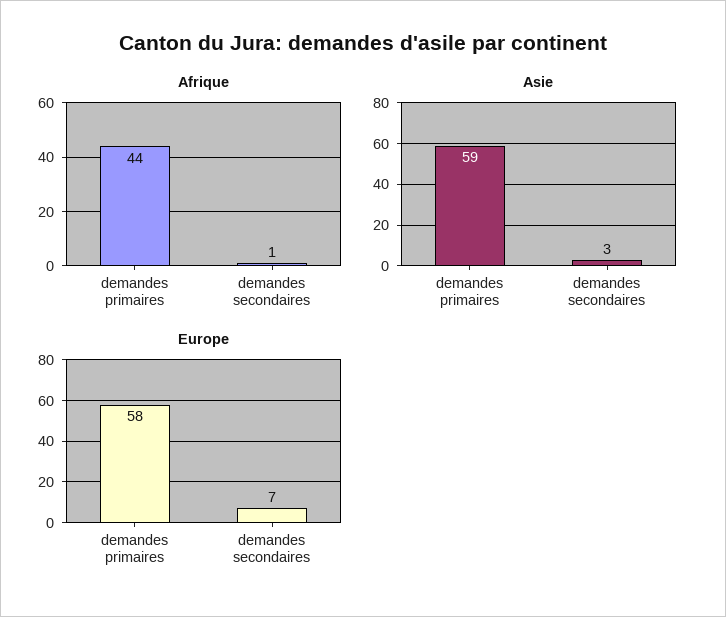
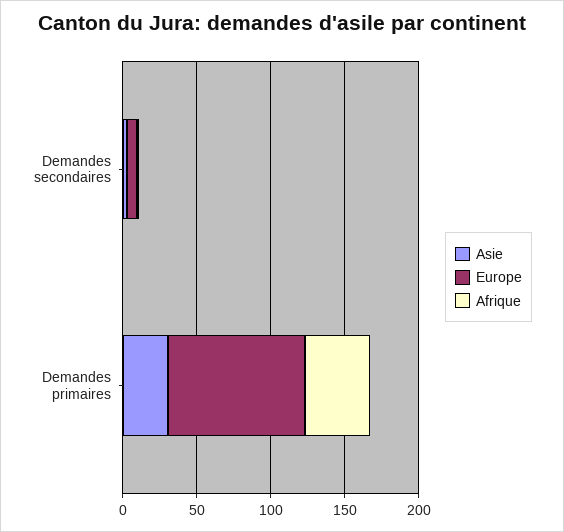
  {
    "Afrique": {
      "demandes primaires": 44,
      "demandes secondaires": 1
    },
    "Asie": {
-     "demandes primaires": 59,
+     "demandes primaires": 30,
      "demandes secondaires": 3
    },
    "Europe": {
-     "demandes primaires": 58,
+     "demandes primaires": 90,
      "demandes secondaires": 7
    }
  }

